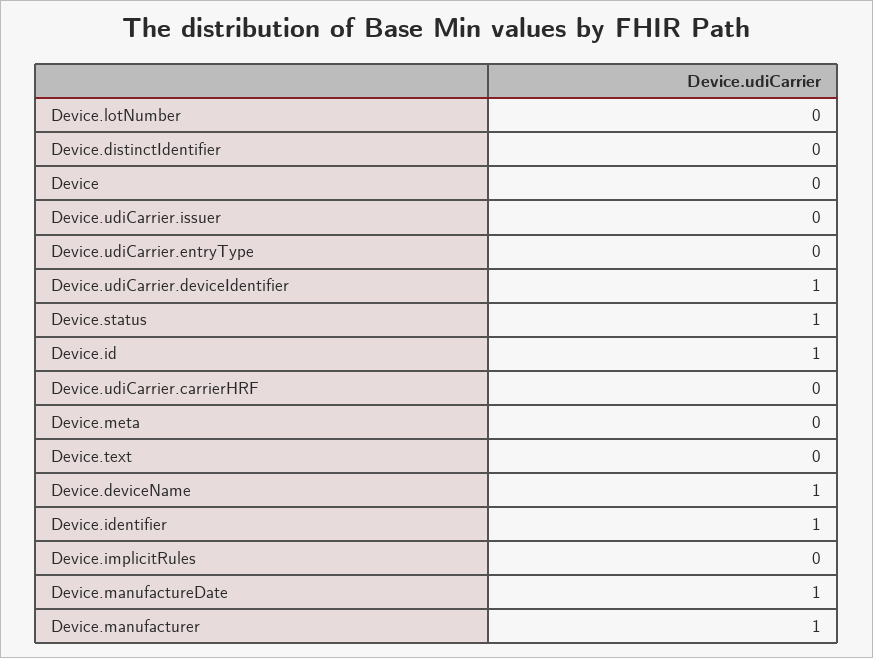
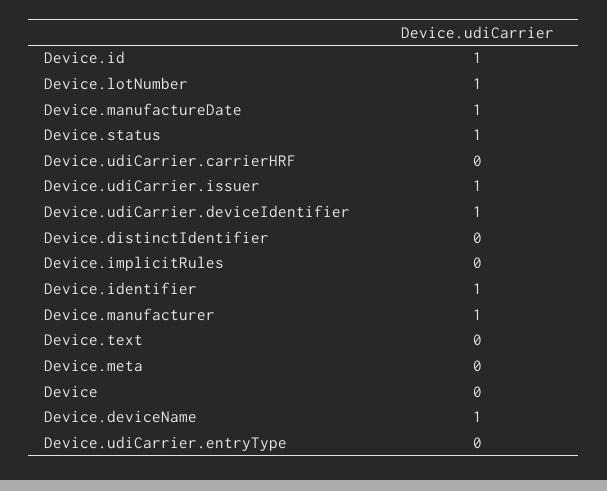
  {
-   "Device.lotNumber": 0,
+   "Device.lotNumber": 1,
    "Device.distinctIdentifier": 0,
    "Device": 0,
-   "Device.udiCarrier.issuer": 0,
+   "Device.udiCarrier.issuer": 1,
    "Device.udiCarrier.entryType": 0,
    "Device.udiCarrier.deviceIdentifier": 1,
    "Device.status": 1,
    "Device.id": 1,
    "Device.udiCarrier.carrierHRF": 0,
    "Device.meta": 0,
    "Device.text": 0,
    "Device.deviceName": 1,
    "Device.identifier": 1,
    "Device.implicitRules": 0,
    "Device.manufactureDate": 1,
    "Device.manufacturer": 1
  }

